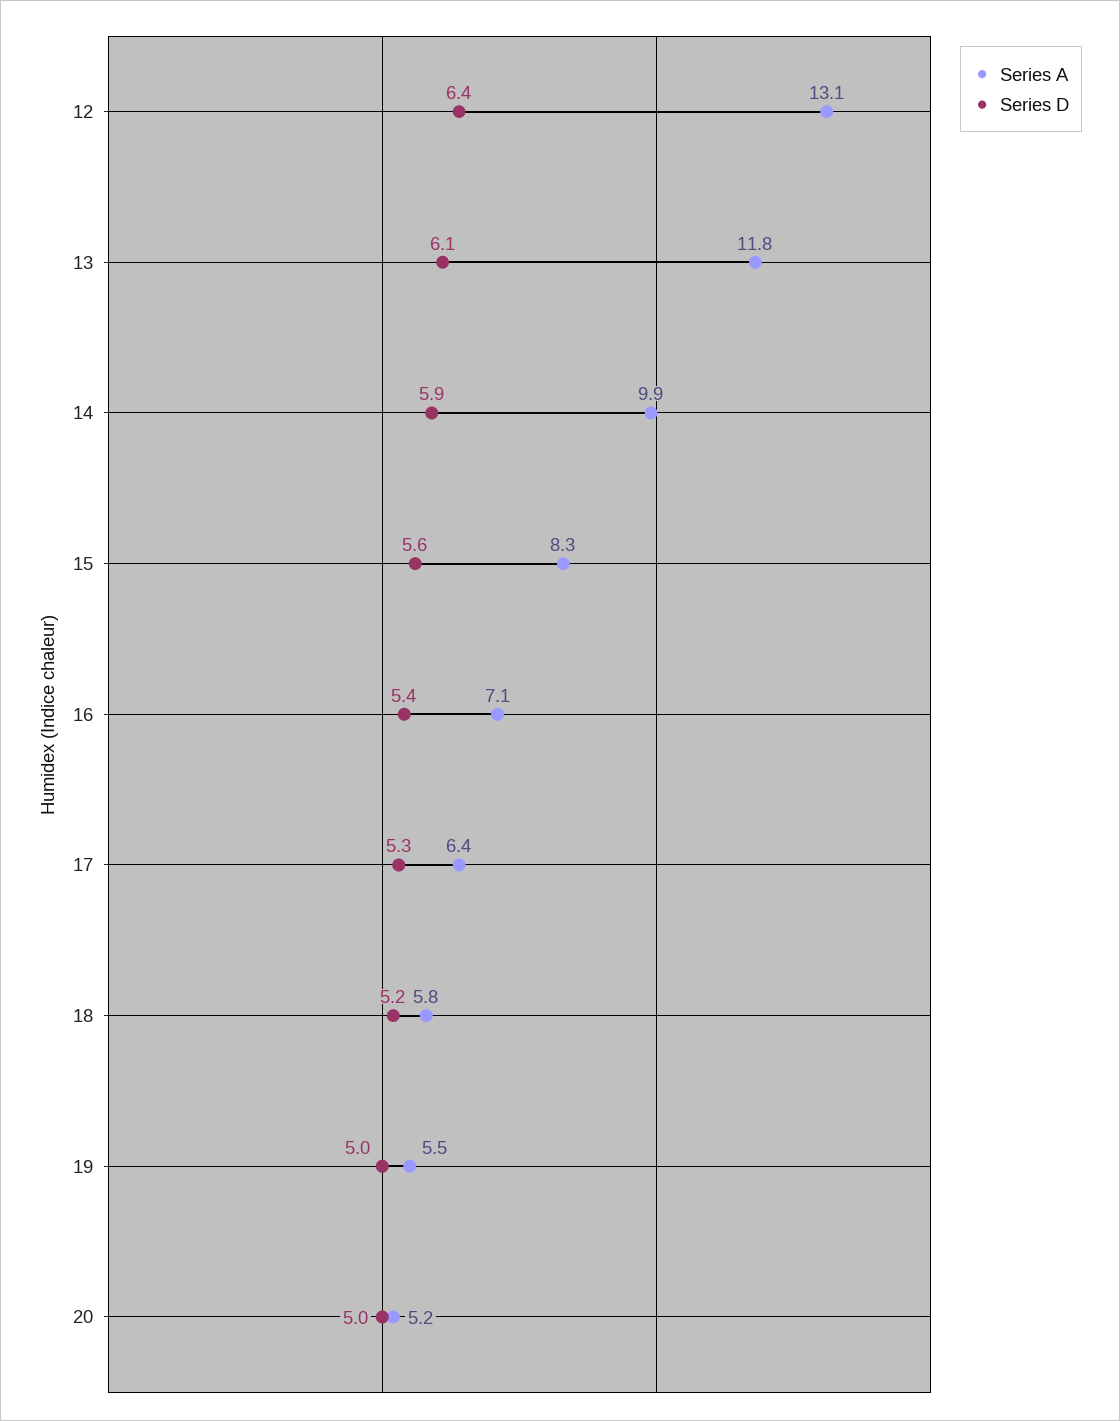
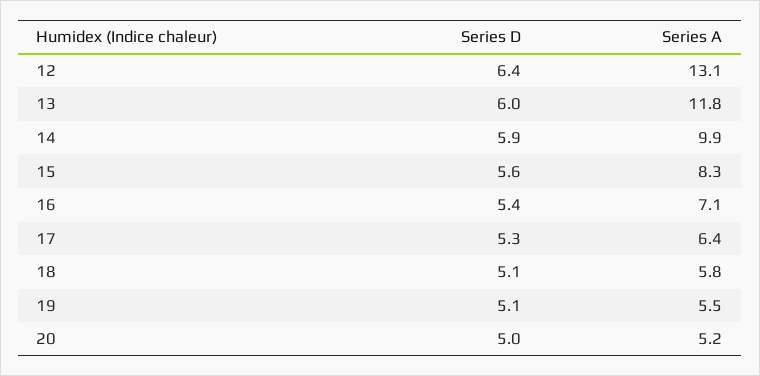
  {
    "Series A": {
      "12": 13.1,
      "13": 11.8,
      "14": 9.9,
      "15": 8.3,
      "16": 7.1,
      "17": 6.4,
      "18": 5.8,
      "19": 5.5,
      "20": 5.2
    },
    "Series D": {
      "12": 6.4,
-     "13": 6.1,
+     "13": 6,
      "14": 5.9,
      "15": 5.6,
      "16": 5.4,
      "17": 5.3,
-     "18": 5.2,
+     "18": 5.1,
-     "19": 5,
+     "19": 5.1,
      "20": 5
    }
  }

